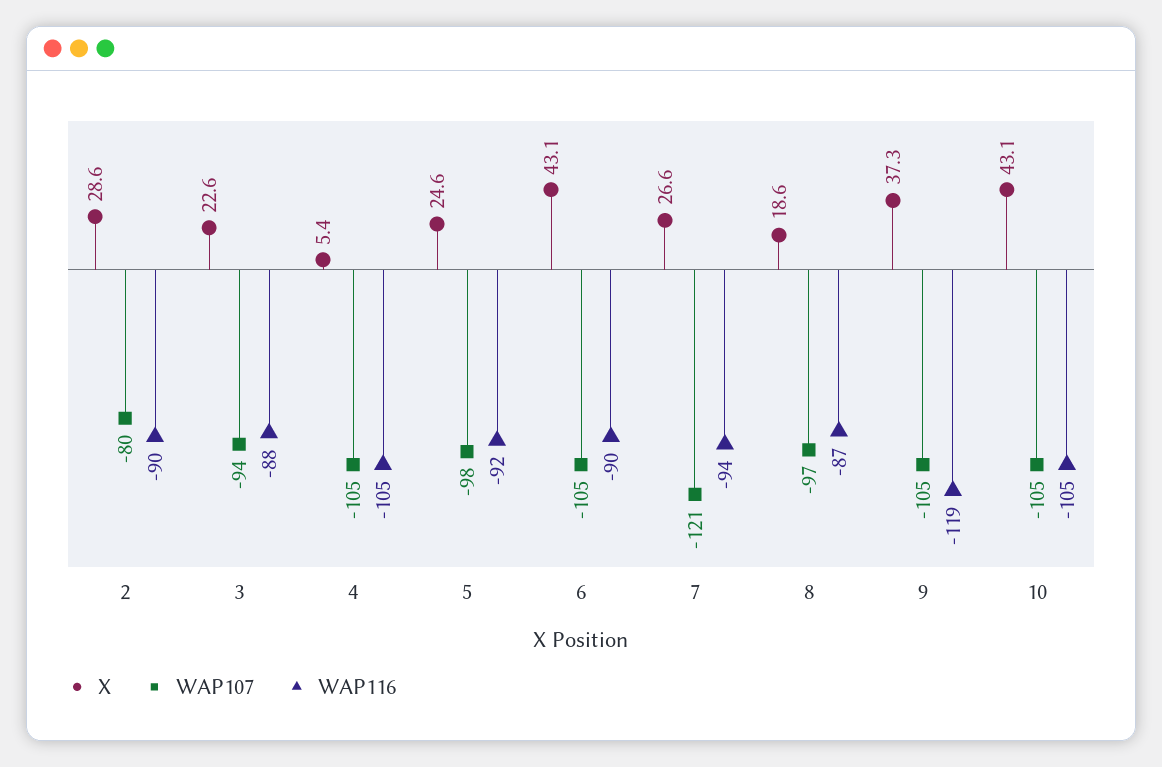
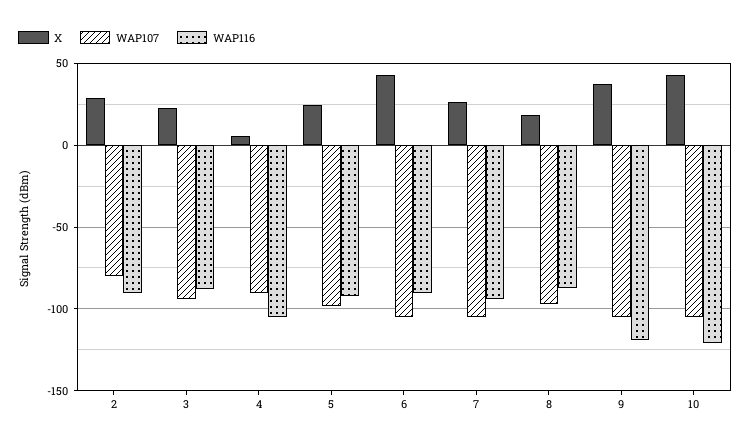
  {
    "X": {
      "2": 28.6,
      "3": 22.6,
      "4": 5.4,
      "5": 24.6,
      "6": 43.1,
      "7": 26.6,
      "8": 18.6,
      "9": 37.3,
      "10": 43.1
    },
    "WAP107": {
      "2": -80,
      "3": -94,
-     "4": -105,
+     "4": -90,
      "5": -98,
      "6": -105,
-     "7": -121,
+     "7": -105,
      "8": -97,
      "9": -105,
      "10": -105
    },
    "WAP116": {
      "2": -90,
      "3": -88,
      "4": -105,
      "5": -92,
      "6": -90,
      "7": -94,
      "8": -87,
      "9": -119,
-     "10": -105
+     "10": -120
    }
  }

